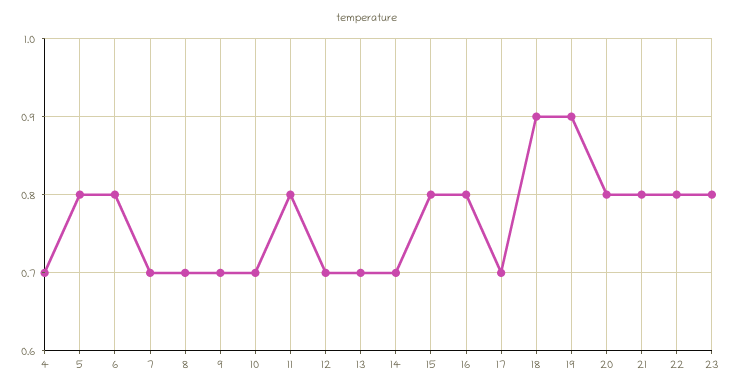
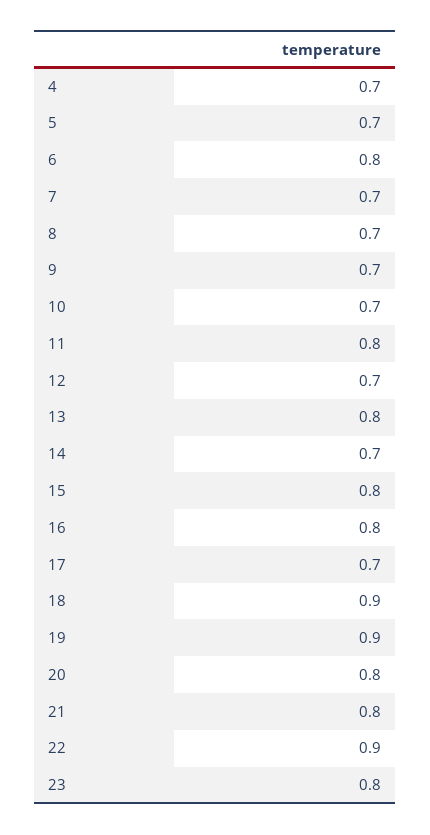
  {
    "4": 0.7,
-   "5": 0.8,
+   "5": 0.7,
    "6": 0.8,
    "7": 0.7,
    "8": 0.7,
    "9": 0.7,
    "10": 0.7,
    "11": 0.8,
    "12": 0.7,
-   "13": 0.7,
+   "13": 0.8,
    "14": 0.7,
    "15": 0.8,
    "16": 0.8,
    "17": 0.7,
    "18": 0.9,
    "19": 0.9,
    "20": 0.8,
    "21": 0.8,
-   "22": 0.8,
+   "22": 0.9,
    "23": 0.8
  }

